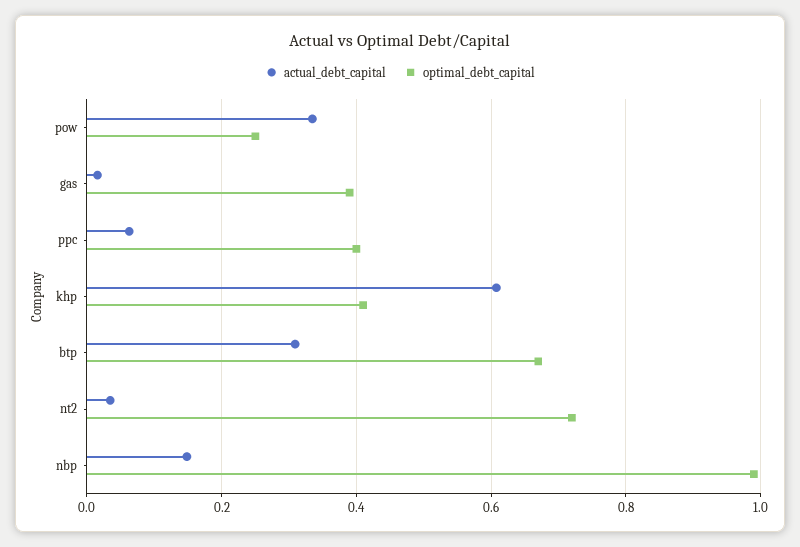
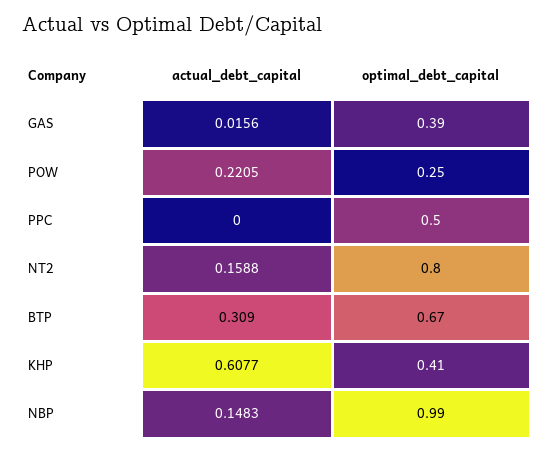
  {
    "actual_debt_capital": {
-     "pow": 0.34,
+     "pow": 0.2205,
      "gas": 0.0156,
-     "ppc": 0.06,
+     "ppc": 0,
      "khp": 0.6077,
      "btp": 0.309,
-     "nt2": 0.04,
+     "nt2": 0.1588,
      "nbp": 0.1483
    },
    "optimal_debt_capital": {
      "pow": 0.25,
      "gas": 0.39,
-     "ppc": 0.4,
+     "ppc": 0.5,
      "khp": 0.41,
      "btp": 0.67,
-     "nt2": 0.72,
+     "nt2": 0.8,
      "nbp": 0.99
    }
  }

